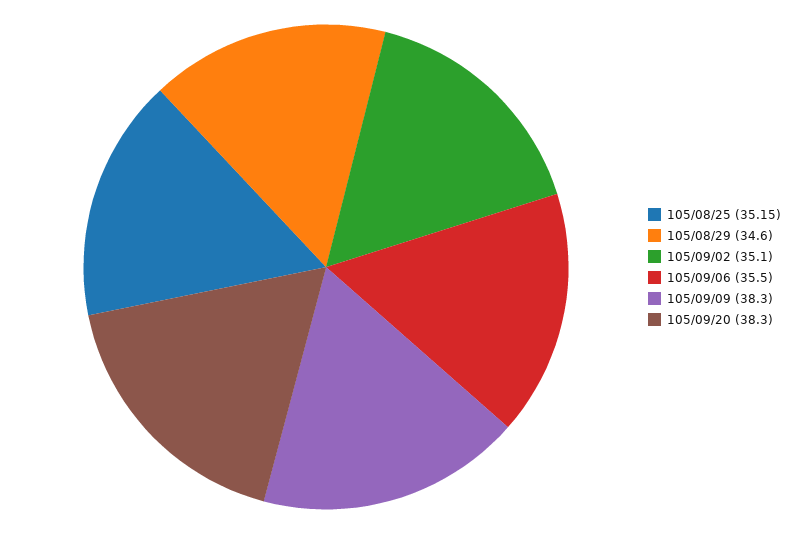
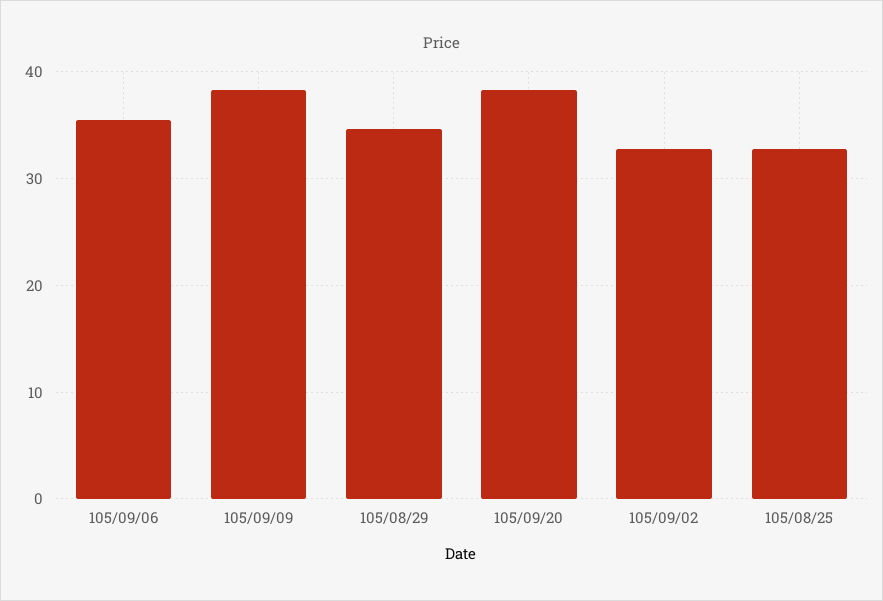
  {
-   "105/08/25": 35.15,
+   "105/08/25": 33,
    "105/08/29": 34.6,
-   "105/09/02": 35.1,
+   "105/09/02": 33,
    "105/09/06": 35.5,
    "105/09/09": 38.3,
    "105/09/20": 38.3
  }

